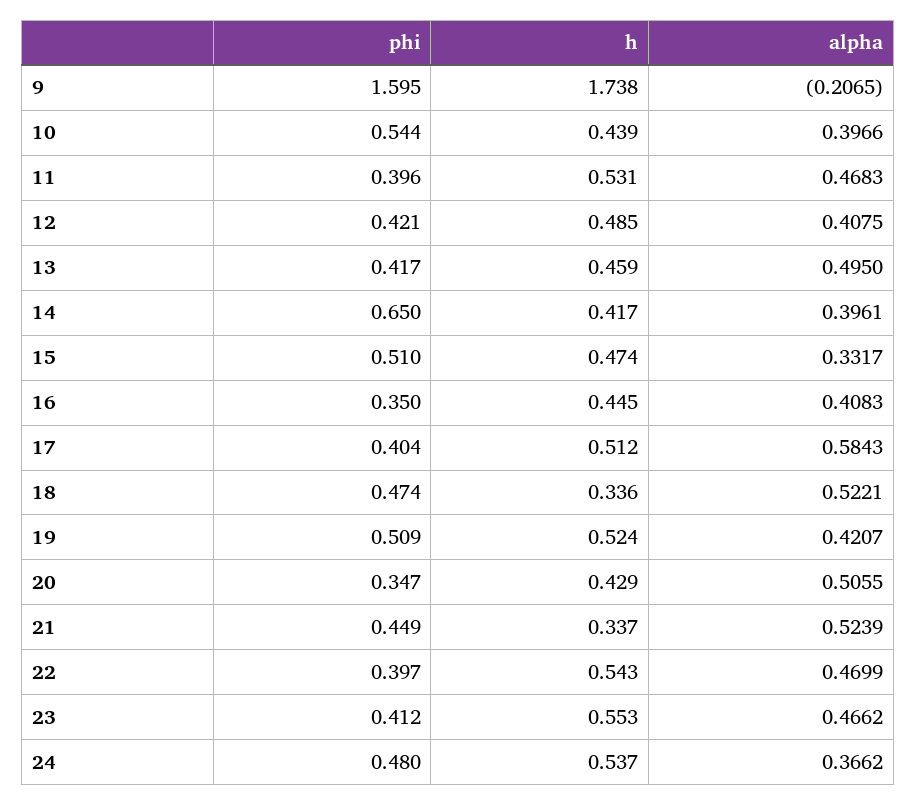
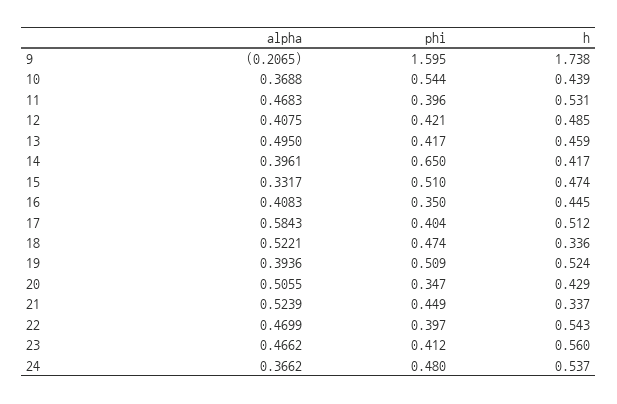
  {
    "phi": {
      "9": 1.595,
      "10": 0.544,
      "11": 0.396,
      "12": 0.421,
      "13": 0.417,
      "14": 0.65,
      "15": 0.51,
      "16": 0.35,
      "17": 0.404,
      "18": 0.474,
      "19": 0.509,
      "20": 0.347,
      "21": 0.449,
      "22": 0.397,
      "23": 0.412,
      "24": 0.48
    },
    "h": {
      "9": 1.738,
      "10": 0.439,
      "11": 0.531,
      "12": 0.485,
      "13": 0.459,
      "14": 0.417,
      "15": 0.474,
      "16": 0.445,
      "17": 0.512,
      "18": 0.336,
      "19": 0.524,
      "20": 0.429,
      "21": 0.337,
      "22": 0.543,
-     "23": 0.553,
+     "23": 0.56,
      "24": 0.537
    },
    "alpha": {
      "9": -0.2065,
-     "10": 0.3966,
+     "10": 0.3688,
      "11": 0.4683,
      "12": 0.4075,
      "13": 0.495,
      "14": 0.3961,
      "15": 0.3317,
      "16": 0.4083,
      "17": 0.5843,
      "18": 0.5221,
-     "19": 0.4207,
+     "19": 0.3936,
      "20": 0.5055,
      "21": 0.5239,
      "22": 0.4699,
      "23": 0.4662,
      "24": 0.3662
    }
  }

